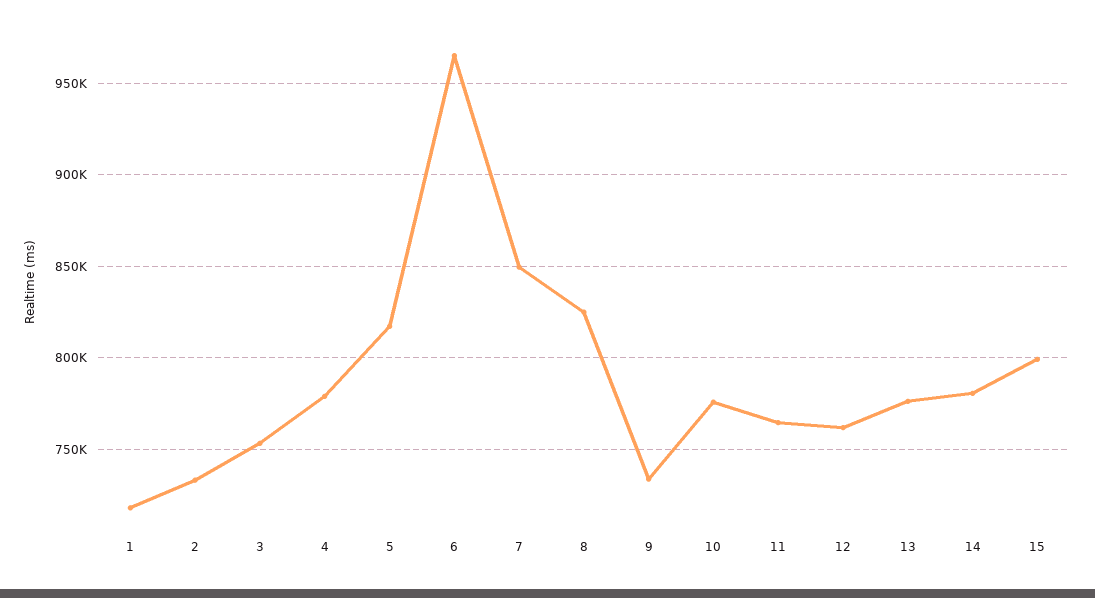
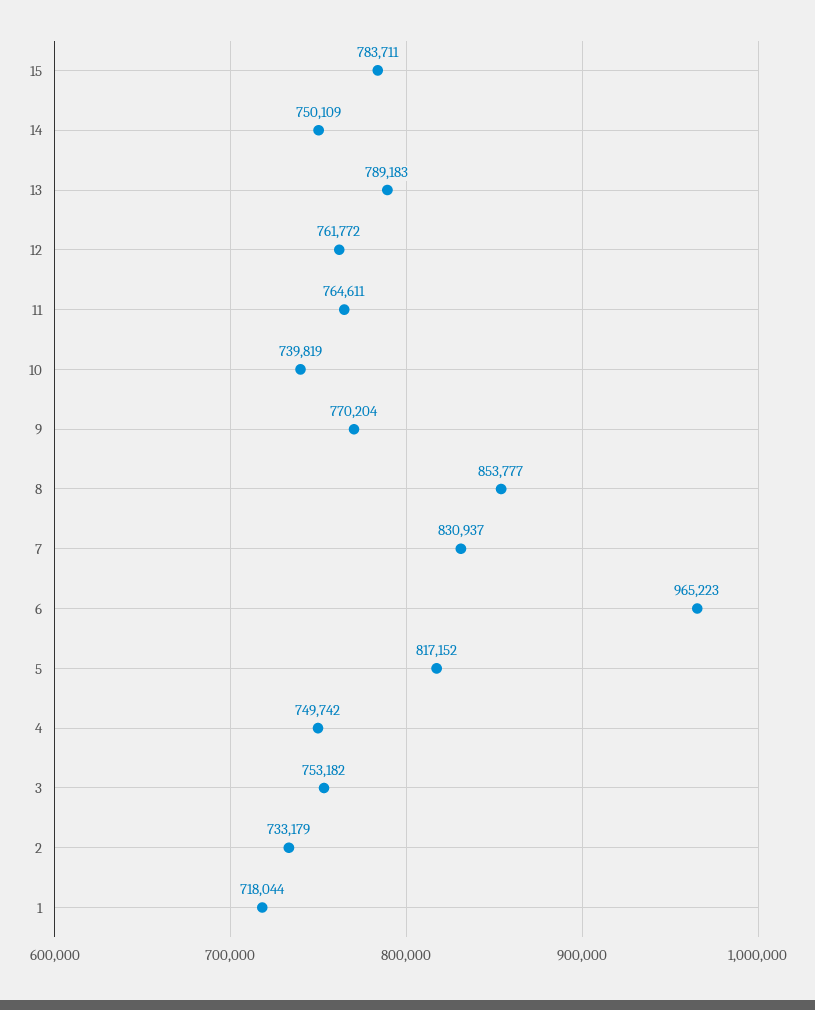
  {
    "1": 718044,
    "2": 733179,
    "3": 753182,
-   "4": 780000,
+   "4": 749742,
    "5": 817152,
    "6": 965223,
-   "7": 850000,
+   "7": 830937,
-   "8": 825000,
+   "8": 853777,
-   "9": 735000,
+   "9": 770204,
-   "10": 775000,
+   "10": 739819,
    "11": 764611,
    "12": 761772,
-   "13": 775000,
+   "13": 789183,
-   "14": 780000,
+   "14": 750109,
-   "15": 800000
+   "15": 783711
  }

